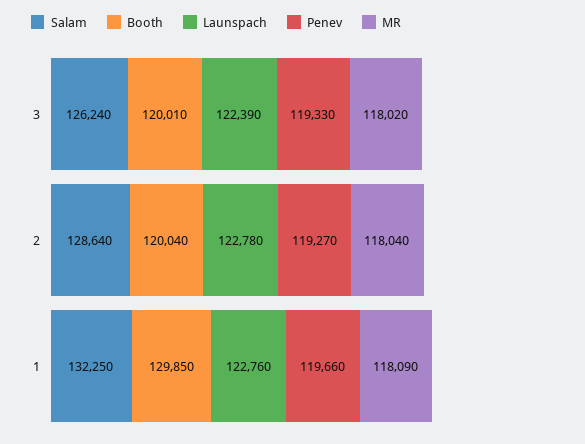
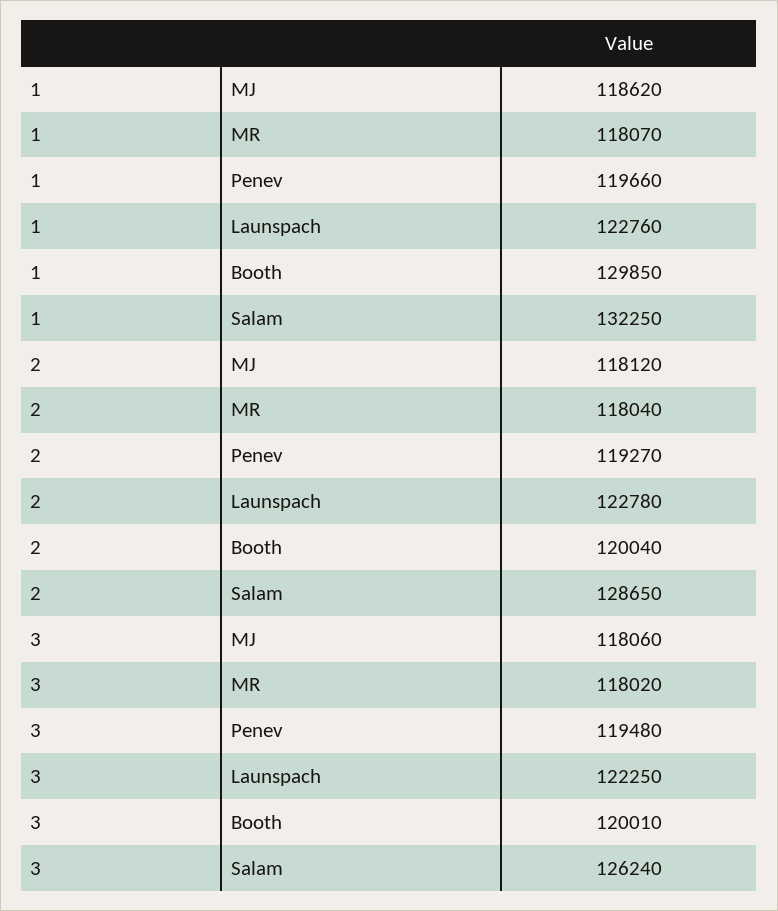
  {
    "Salam": {
      "3": 126240,
-     "2": 128640,
+     "2": 128650,
      "1": 132250
    },
    "Booth": {
      "3": 120010,
      "2": 120040,
      "1": 129850
    },
    "Launspach": {
-     "3": 122390,
+     "3": 122250,
      "2": 122780,
      "1": 122760
    },
    "Penev": {
-     "3": 119330,
+     "3": 119480,
      "2": 119270,
      "1": 119660
    },
    "MR": {
      "3": 118020,
      "2": 118040,
-     "1": 118090
+     "1": 118070
-   }
+   },
+   "MJ": {
+     "1": 118620,
+     "2": 118120,
+     "3": 118060
+   }
  }

